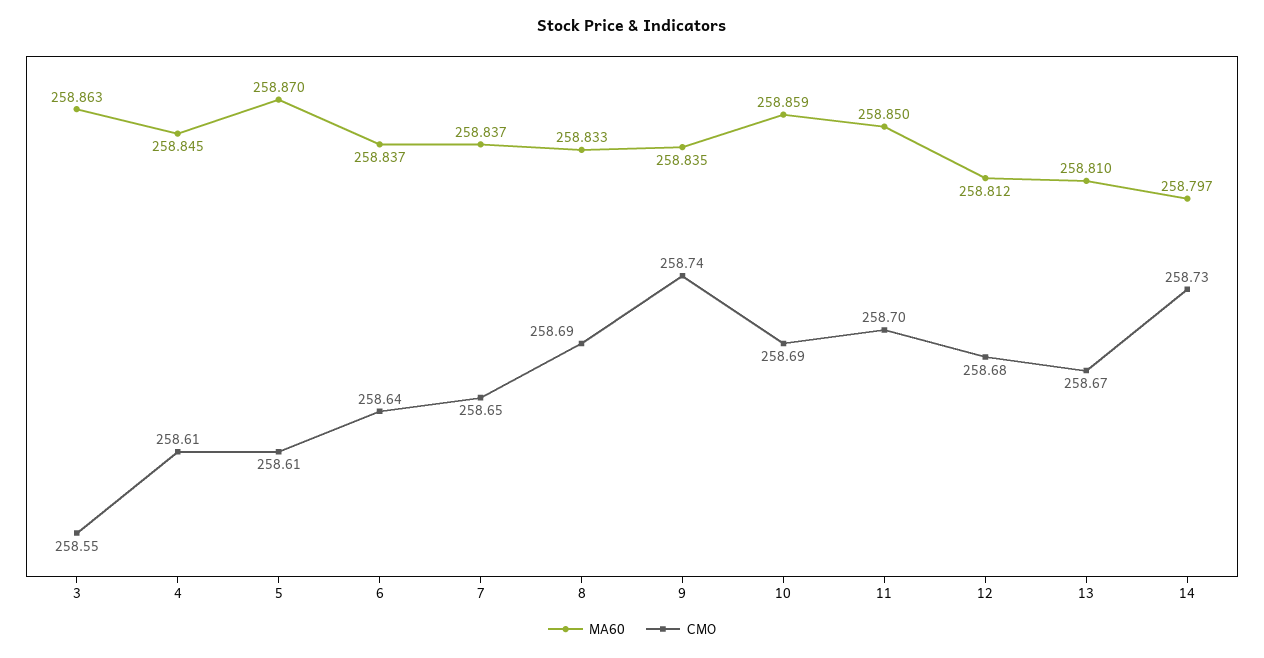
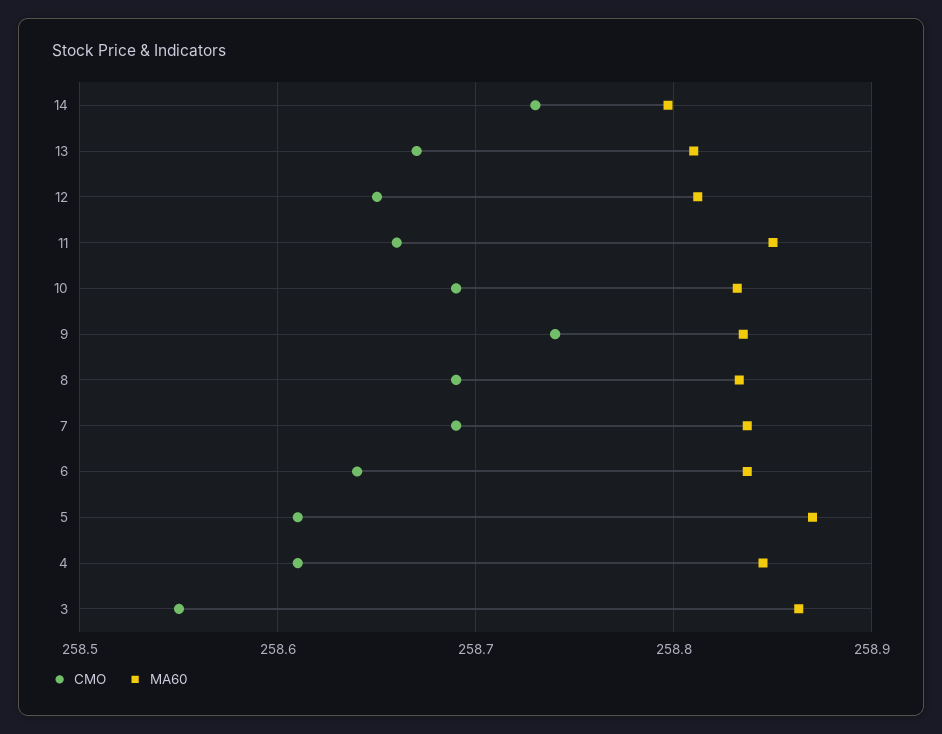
  {
    "MA60": {
      "3": 258.863,
      "4": 258.845,
      "5": 258.87,
      "6": 258.837,
      "7": 258.837,
      "8": 258.833,
      "9": 258.835,
-     "10": 258.859,
+     "10": 258.83,
      "11": 258.85,
      "12": 258.812,
      "13": 258.81,
      "14": 258.797
    },
    "CMO": {
      "3": 258.55,
      "4": 258.61,
      "5": 258.61,
      "6": 258.64,
-     "7": 258.65,
+     "7": 258.69,
      "8": 258.69,
      "9": 258.74,
      "10": 258.69,
-     "11": 258.7,
+     "11": 258.66,
-     "12": 258.68,
+     "12": 258.65,
      "13": 258.67,
      "14": 258.73
    }
  }

